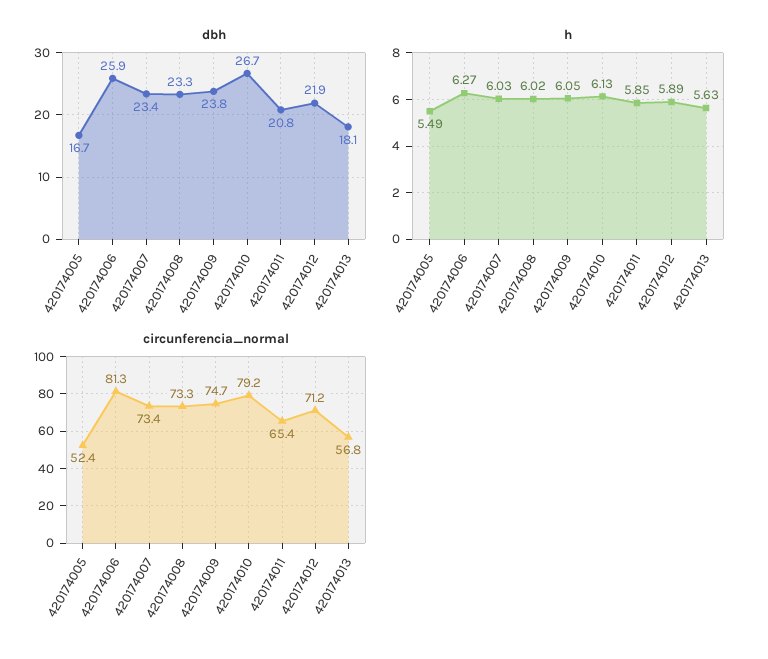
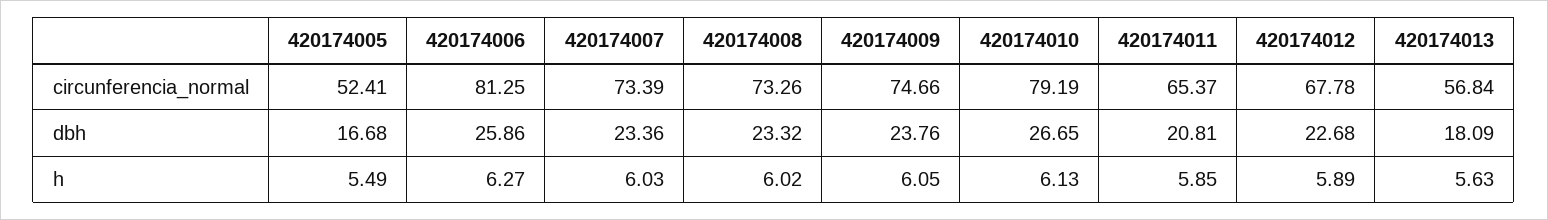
  {
    "dbh": {
      "420174005": 16.68,
      "420174006": 25.86,
      "420174007": 23.36,
      "420174008": 23.32,
      "420174009": 23.76,
      "420174010": 26.65,
      "420174011": 20.81,
-     "420174012": 21.9,
+     "420174012": 22.68,
      "420174013": 18.09
    },
    "h": {
      "420174005": 5.49,
      "420174006": 6.27,
      "420174007": 6.03,
      "420174008": 6.02,
      "420174009": 6.05,
      "420174010": 6.13,
      "420174011": 5.85,
      "420174012": 5.89,
      "420174013": 5.63
    },
    "circunferencia_normal": {
      "420174005": 52.41,
      "420174006": 81.25,
      "420174007": 73.39,
      "420174008": 73.26,
      "420174009": 74.66,
      "420174010": 79.19,
      "420174011": 65.37,
-     "420174012": 71.2,
+     "420174012": 67.78,
      "420174013": 56.84
    }
  }

